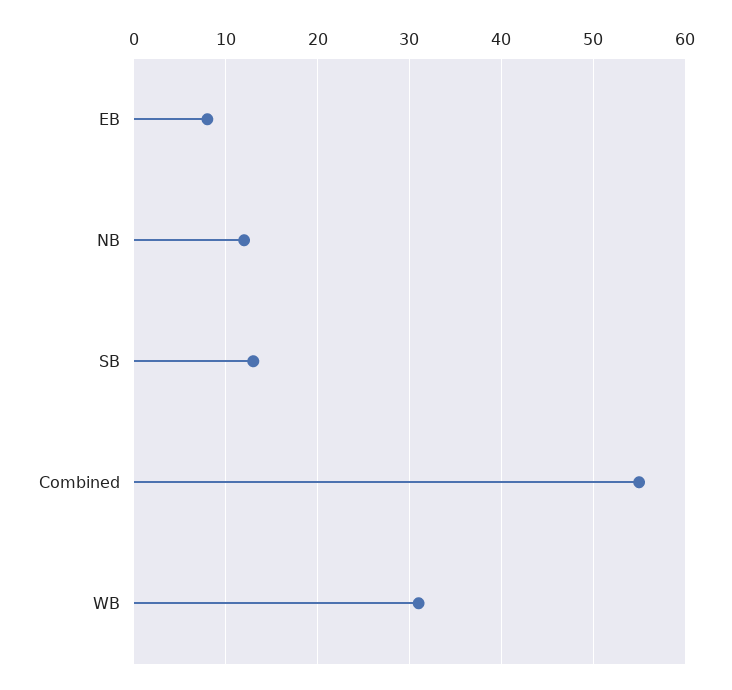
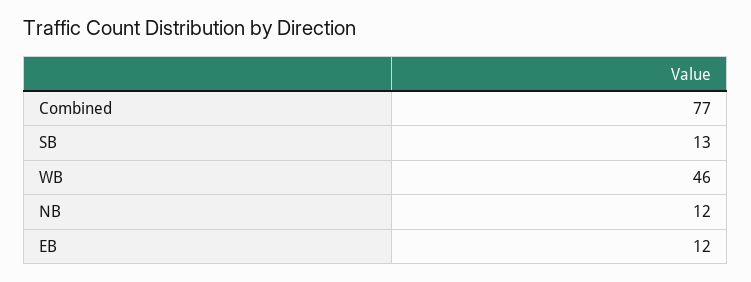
  {
-   "EB": 8,
+   "EB": 12,
    "NB": 12,
    "SB": 13,
-   "Combined": 55,
+   "Combined": 77,
-   "WB": 31
+   "WB": 46
  }

